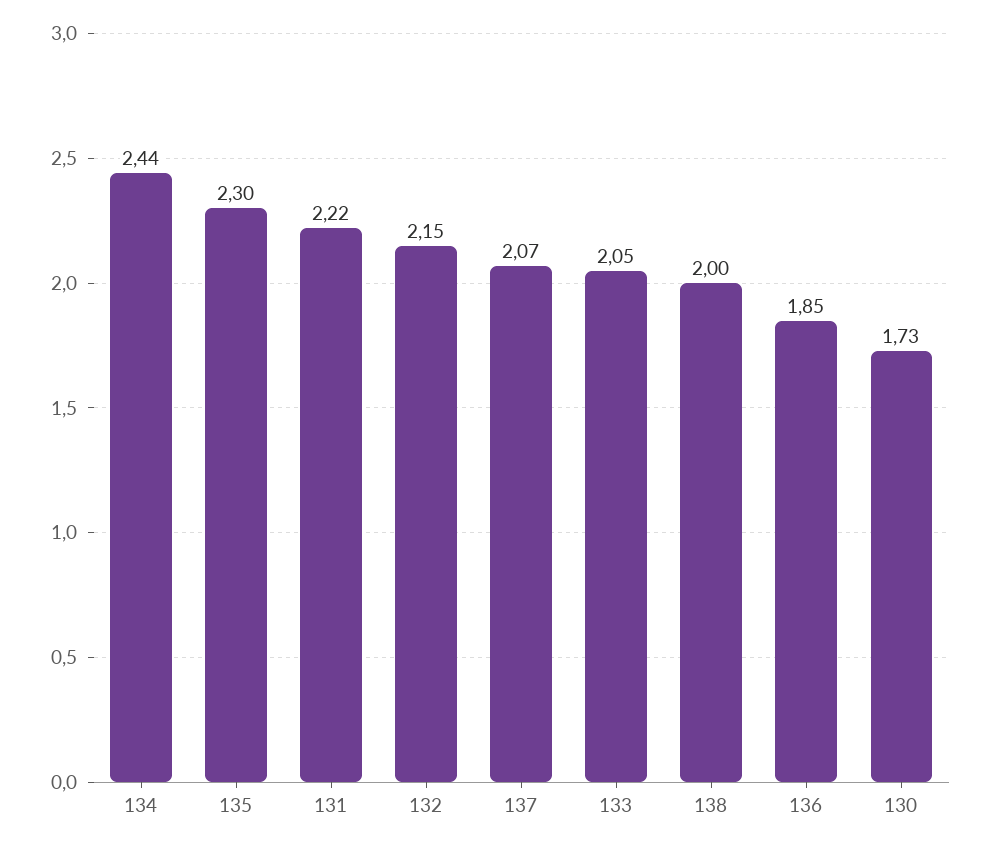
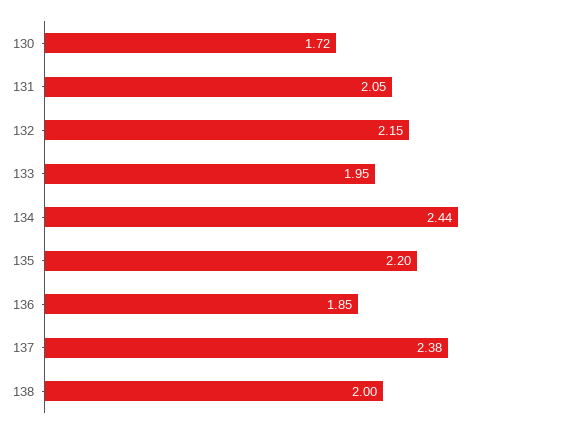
  {
    "134": 2.44,
-   "135": 2.3,
+   "135": 2.2,
-   "131": 2.22,
+   "131": 2.05,
    "132": 2.15,
-   "137": 2.07,
+   "137": 2.38,
-   "133": 2.05,
+   "133": 1.95,
    "138": 2,
    "136": 1.85,
-   "130": 1.73
+   "130": 1.72
  }

